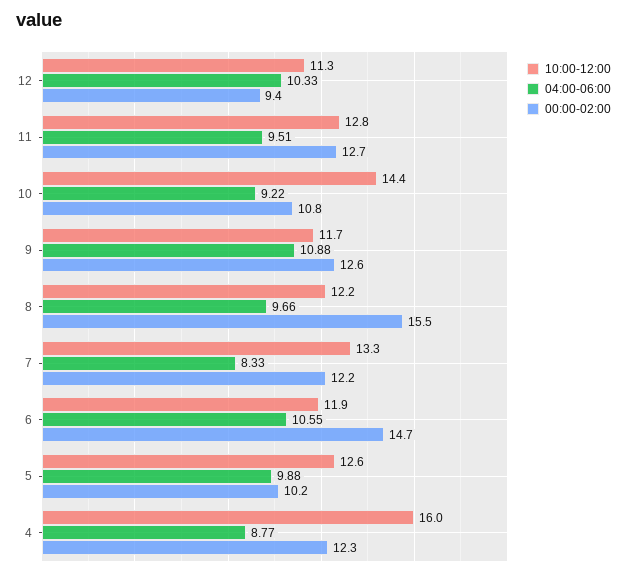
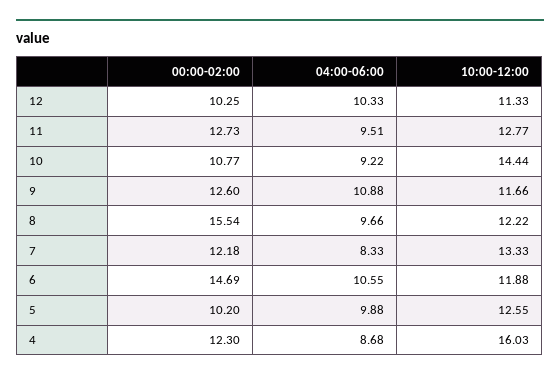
  {
    "10:00-12:00": {
      "12": 11.33,
      "11": 12.77,
      "10": 14.44,
      "9": 11.66,
      "8": 12.22,
      "7": 13.33,
      "6": 11.88,
      "5": 12.55,
      "4": 16.03
    },
    "04:00-06:00": {
      "12": 10.33,
      "11": 9.51,
      "10": 9.22,
      "9": 10.88,
      "8": 9.66,
      "7": 8.33,
      "6": 10.55,
      "5": 9.88,
-     "4": 8.77
+     "4": 8.68
    },
    "00:00-02:00": {
-     "12": 9.4,
+     "12": 10.25,
      "11": 12.73,
      "10": 10.77,
      "9": 12.6,
      "8": 15.54,
      "7": 12.18,
      "6": 14.69,
      "5": 10.2,
      "4": 12.3
    }
  }

